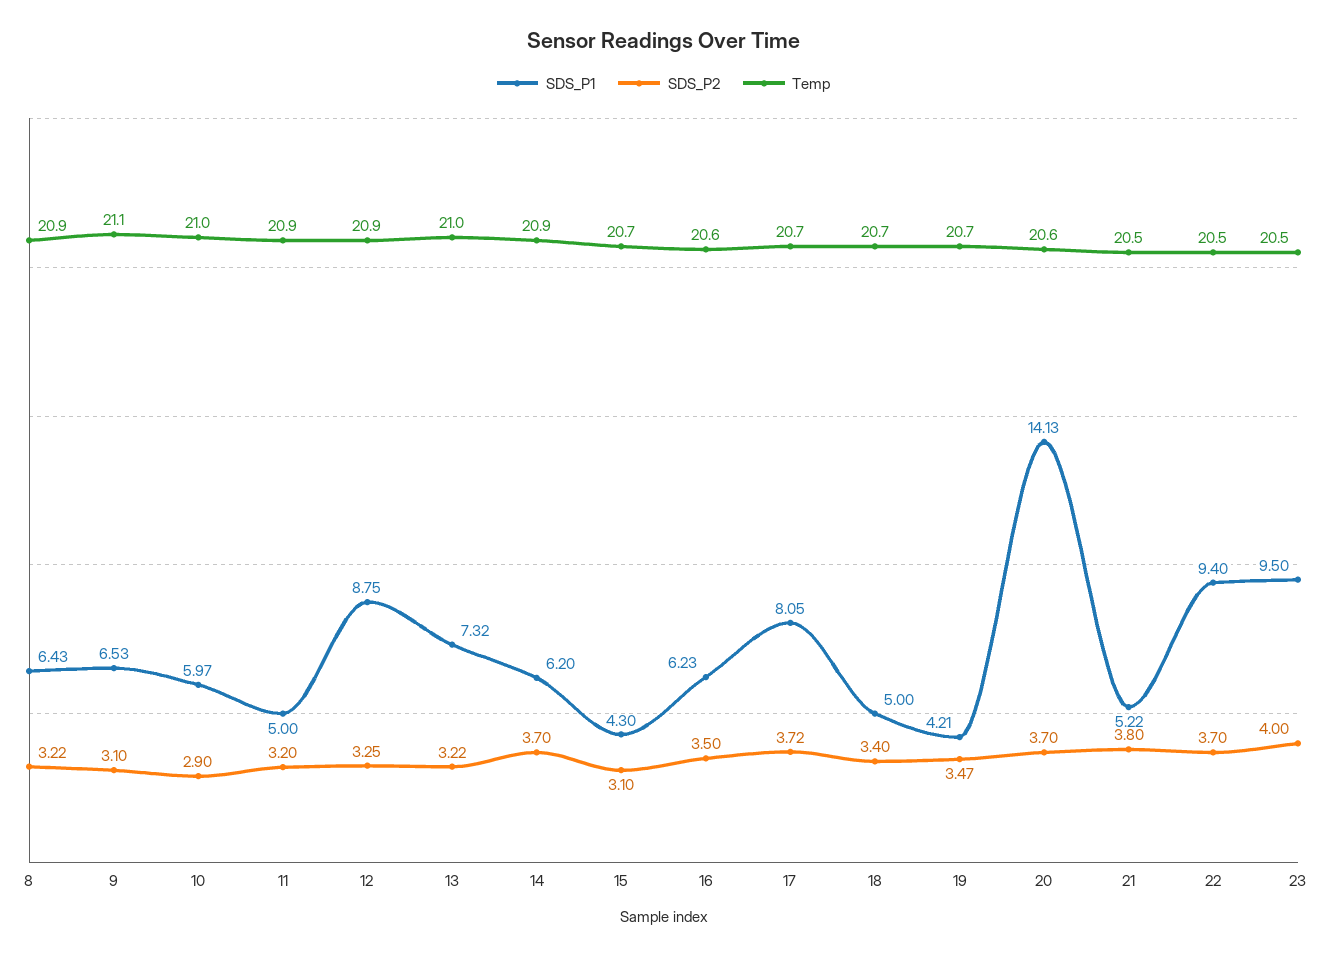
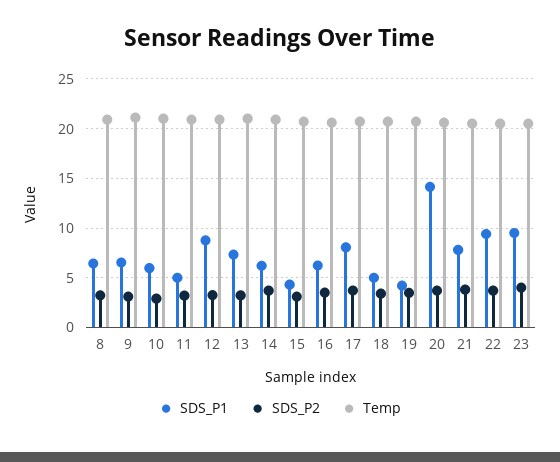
  {
    "SDS_P1": {
      "8": 6.43,
      "9": 6.53,
      "10": 5.97,
      "11": 5,
      "12": 8.75,
      "13": 7.32,
      "14": 6.2,
      "15": 4.3,
      "16": 6.23,
      "17": 8.05,
      "18": 5,
      "19": 4.21,
      "20": 14.13,
-     "21": 5.22,
+     "21": 8,
      "22": 9.4,
      "23": 9.5
    },
    "SDS_P2": {
      "8": 3.22,
      "9": 3.1,
      "10": 2.9,
      "11": 3.2,
      "12": 3.25,
      "13": 3.22,
      "14": 3.7,
      "15": 3.1,
      "16": 3.5,
      "17": 3.72,
      "18": 3.4,
      "19": 3.47,
      "20": 3.7,
      "21": 3.8,
      "22": 3.7,
      "23": 4
    },
    "Temp": {
      "8": 20.9,
      "9": 21.1,
      "10": 21,
      "11": 20.9,
      "12": 20.9,
      "13": 21,
      "14": 20.9,
      "15": 20.7,
      "16": 20.6,
      "17": 20.7,
      "18": 20.7,
      "19": 20.7,
      "20": 20.6,
      "21": 20.5,
      "22": 20.5,
      "23": 20.5
    }
  }

